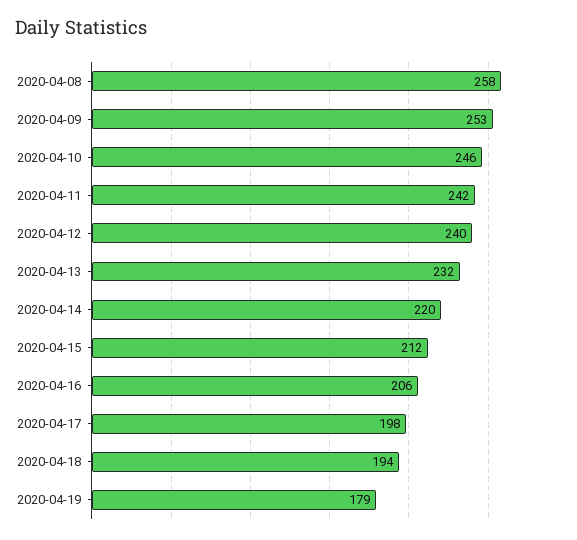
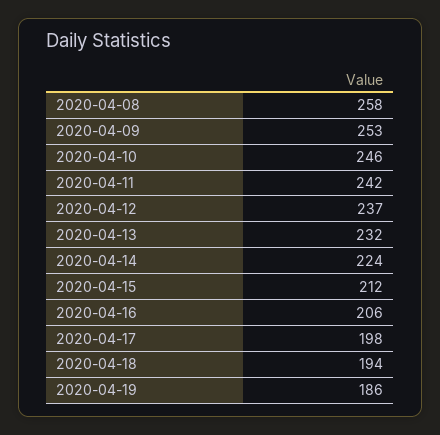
  {
    "2020-04-08": 258,
    "2020-04-09": 253,
    "2020-04-10": 246,
    "2020-04-11": 242,
-   "2020-04-12": 240,
+   "2020-04-12": 237,
    "2020-04-13": 232,
-   "2020-04-14": 220,
+   "2020-04-14": 224,
    "2020-04-15": 212,
    "2020-04-16": 206,
    "2020-04-17": 198,
    "2020-04-18": 194,
-   "2020-04-19": 179
+   "2020-04-19": 186
  }

